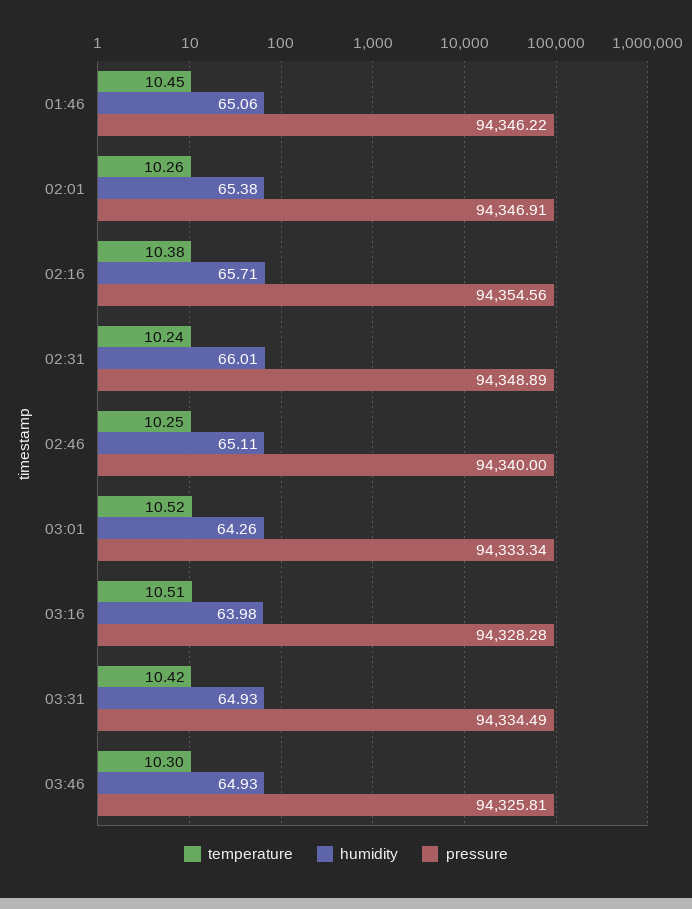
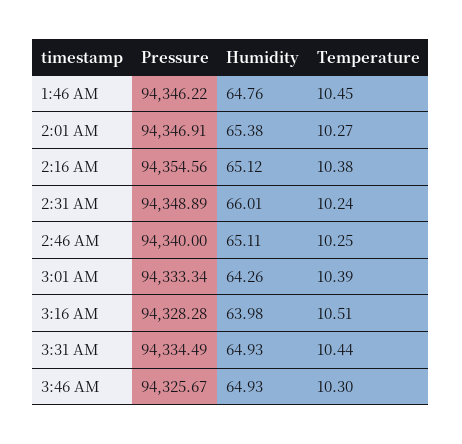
  {
    "temperature": {
      "01:46": 10.45,
-     "02:01": 10.26,
+     "02:01": 10.27,
      "02:16": 10.38,
      "02:31": 10.24,
      "02:46": 10.25,
-     "03:01": 10.52,
+     "03:01": 10.39,
      "03:16": 10.51,
-     "03:31": 10.42,
+     "03:31": 10.44,
      "03:46": 10.3
    },
    "humidity": {
-     "01:46": 65.06,
+     "01:46": 64.76,
      "02:01": 65.38,
-     "02:16": 65.71,
+     "02:16": 65.12,
      "02:31": 66.01,
      "02:46": 65.11,
      "03:01": 64.26,
      "03:16": 63.98,
      "03:31": 64.93,
      "03:46": 64.93
    },
    "pressure": {
      "01:46": 94346.22,
      "02:01": 94346.91,
      "02:16": 94354.56,
      "02:31": 94348.89,
      "02:46": 94340,
      "03:01": 94333.34,
      "03:16": 94328.28,
      "03:31": 94334.49,
-     "03:46": 94325.81
+     "03:46": 94325.67
    }
  }

